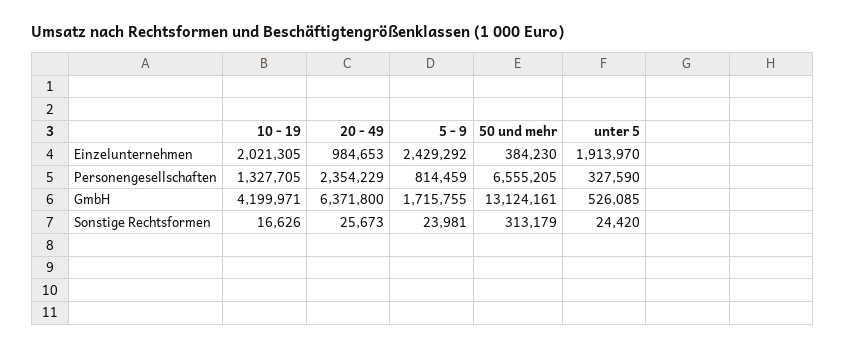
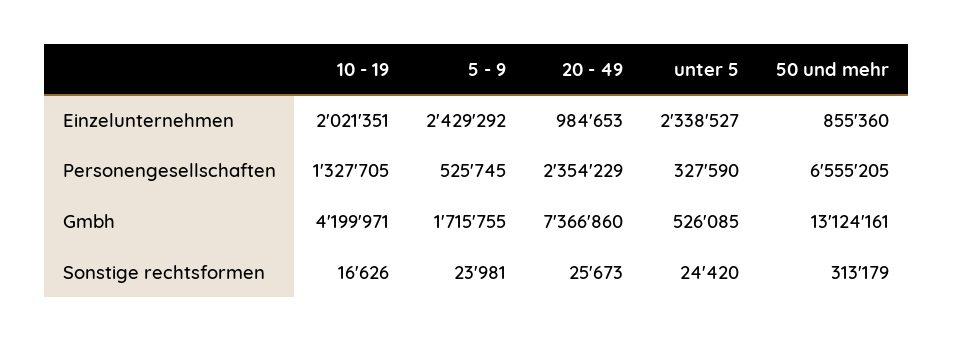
  {
    "10 - 19": {
-     "Einzelunternehmen": 2021305,
+     "Einzelunternehmen": 2021351,
      "Personengesellschaften": 1327705,
      "GmbH": 4199971,
      "Sonstige Rechtsformen": 16626
    },
    "20 - 49": {
      "Einzelunternehmen": 984653,
      "Personengesellschaften": 2354229,
-     "GmbH": 6371800,
+     "GmbH": 7366860,
      "Sonstige Rechtsformen": 25673
    },
    "5 - 9": {
      "Einzelunternehmen": 2429292,
-     "Personengesellschaften": 814459,
+     "Personengesellschaften": 525745,
      "GmbH": 1715755,
      "Sonstige Rechtsformen": 23981
    },
    "50 und mehr": {
-     "Einzelunternehmen": 384230,
+     "Einzelunternehmen": 855360,
      "Personengesellschaften": 6555205,
      "GmbH": 13124161,
      "Sonstige Rechtsformen": 313179
    },
    "unter 5": {
-     "Einzelunternehmen": 1913970,
+     "Einzelunternehmen": 2338527,
      "Personengesellschaften": 327590,
      "GmbH": 526085,
      "Sonstige Rechtsformen": 24420
    }
  }

